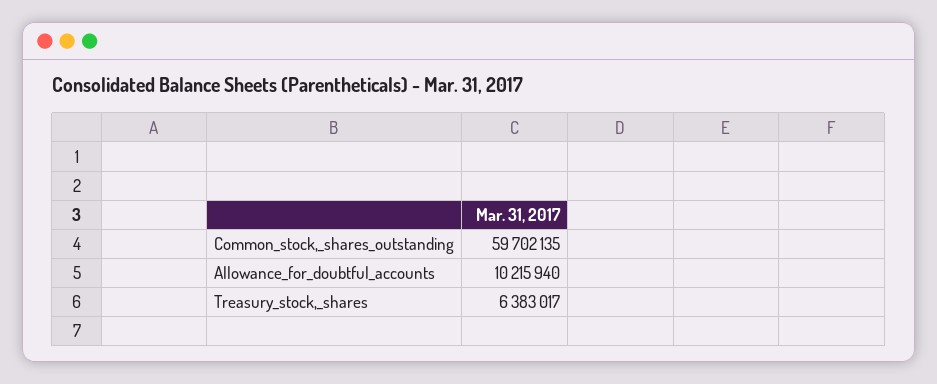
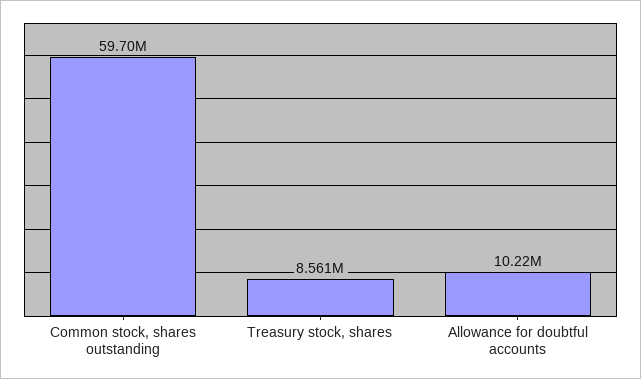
  {
    "Common_stock,_shares_outstanding": 59702135,
    "Allowance_for_doubtful_accounts": 10215940,
-   "Treasury_stock,_shares": 6383017
+   "Treasury_stock,_shares": 8561000
  }

